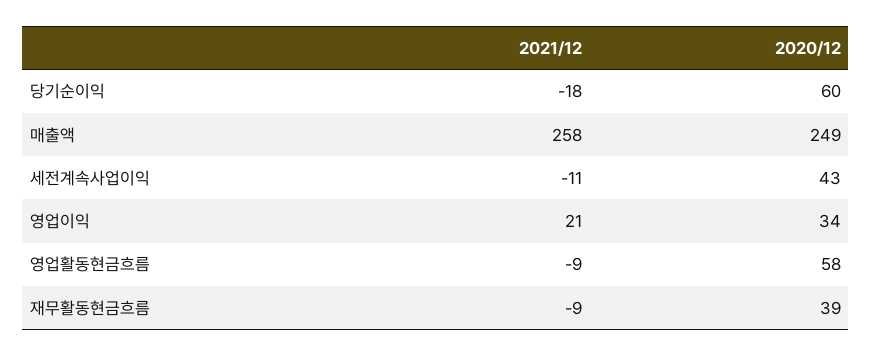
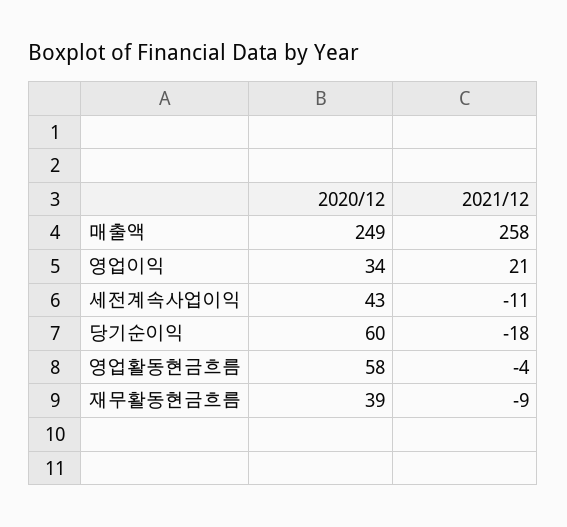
  {
    "2021/12": {
      "당기순이익": -18,
      "매출액": 258,
      "세전계속사업이익": -11,
      "영업이익": 21,
-     "영업활동현금흐름": -9,
+     "영업활동현금흐름": -4,
      "재무활동현금흐름": -9
    },
    "2020/12": {
      "당기순이익": 60,
      "매출액": 249,
      "세전계속사업이익": 43,
      "영업이익": 34,
      "영업활동현금흐름": 58,
      "재무활동현금흐름": 39
    }
  }

